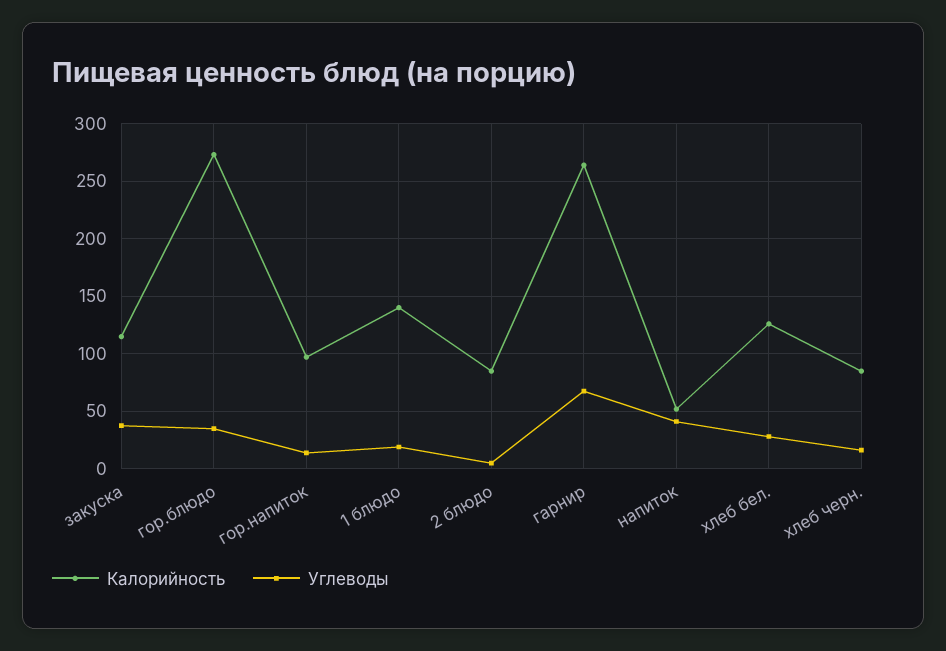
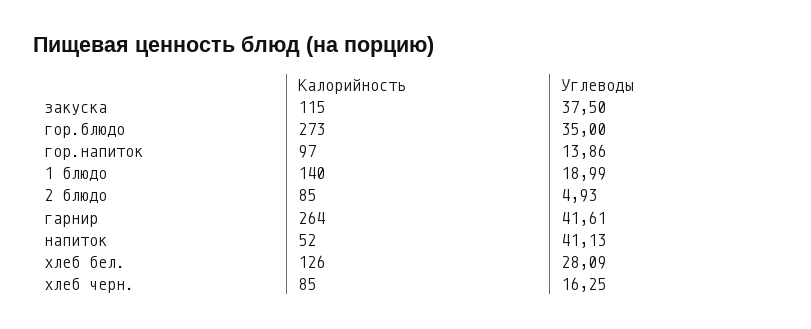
  {
    "Калорийность": {
      "закуска": 115,
      "гор.блюдо": 273,
      "гор.напиток": 97,
      "1 блюдо": 140,
      "2 блюдо": 85,
      "гарнир": 264,
      "напиток": 52,
      "хлеб бел.": 126,
      "хлеб черн.": 85
    },
    "Углеводы": {
      "закуска": 37.5,
      "гор.блюдо": 35,
      "гор.напиток": 13.86,
      "1 блюдо": 18.99,
      "2 блюдо": 4.93,
-     "гарнир": 70,
+     "гарнир": 41.61,
      "напиток": 41.13,
      "хлеб бел.": 28.09,
      "хлеб черн.": 16.25
    }
  }

